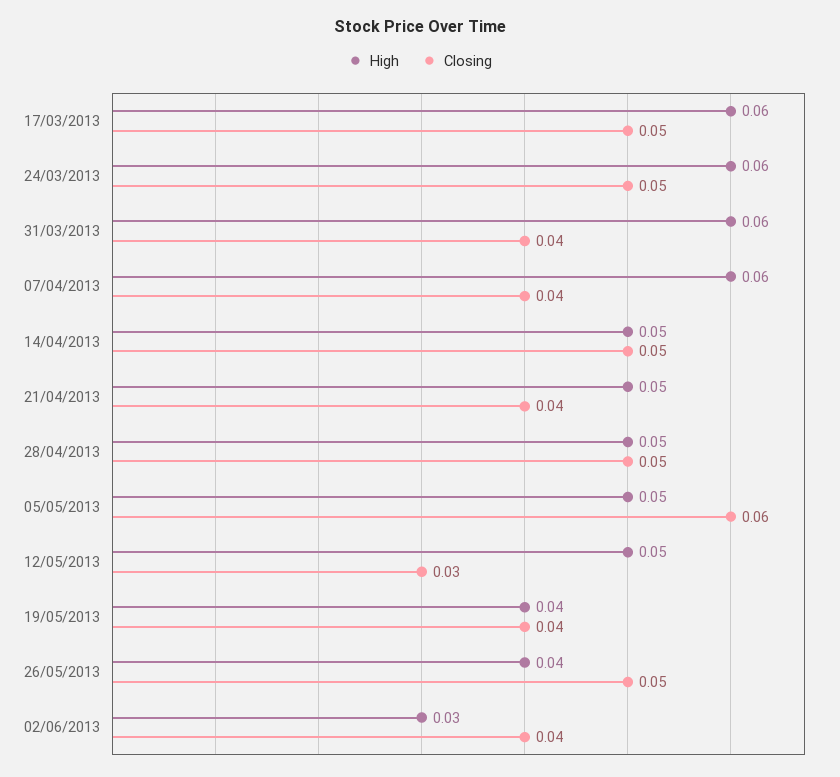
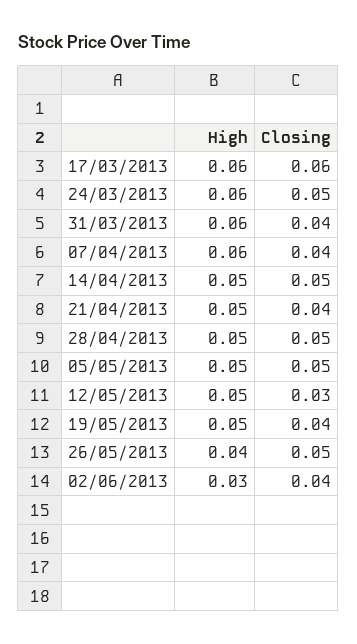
  {
    "High": {
      "17/03/2013": 0.06,
      "24/03/2013": 0.06,
      "31/03/2013": 0.06,
      "07/04/2013": 0.06,
      "14/04/2013": 0.05,
      "21/04/2013": 0.05,
      "28/04/2013": 0.05,
      "05/05/2013": 0.05,
      "12/05/2013": 0.05,
-     "19/05/2013": 0.04,
+     "19/05/2013": 0.05,
      "26/05/2013": 0.04,
      "02/06/2013": 0.03
    },
    "Closing": {
-     "17/03/2013": 0.05,
+     "17/03/2013": 0.06,
      "24/03/2013": 0.05,
      "31/03/2013": 0.04,
      "07/04/2013": 0.04,
      "14/04/2013": 0.05,
      "21/04/2013": 0.04,
      "28/04/2013": 0.05,
-     "05/05/2013": 0.06,
+     "05/05/2013": 0.05,
      "12/05/2013": 0.03,
      "19/05/2013": 0.04,
      "26/05/2013": 0.05,
      "02/06/2013": 0.04
    }
  }

